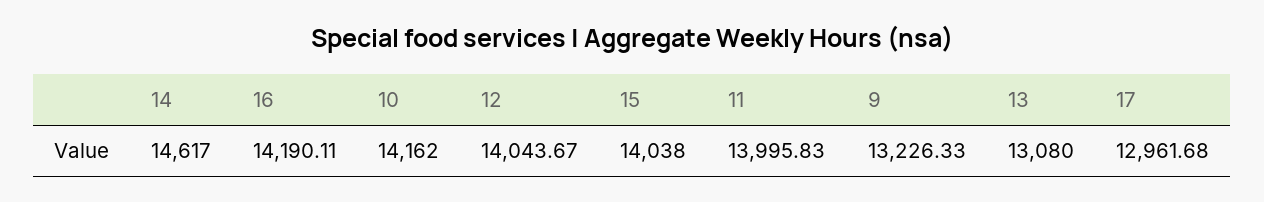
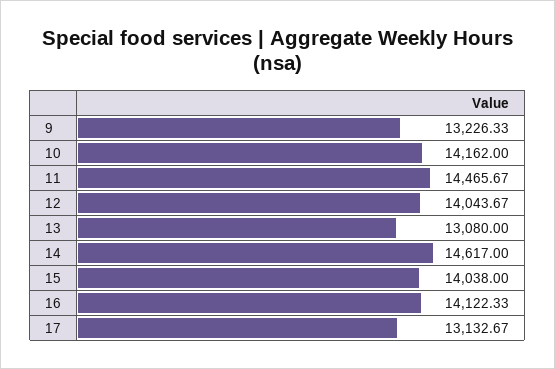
  {
    "14": 14617,
-   "16": 14190.11,
+   "16": 14122.33,
    "10": 14162,
    "12": 14043.67,
    "15": 14038,
-   "11": 13995.83,
+   "11": 14465.67,
    "9": 13226.33,
    "13": 13080,
-   "17": 12961.68
+   "17": 13132.67
  }

